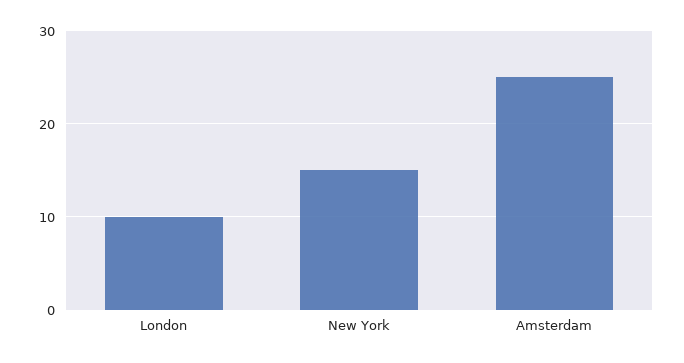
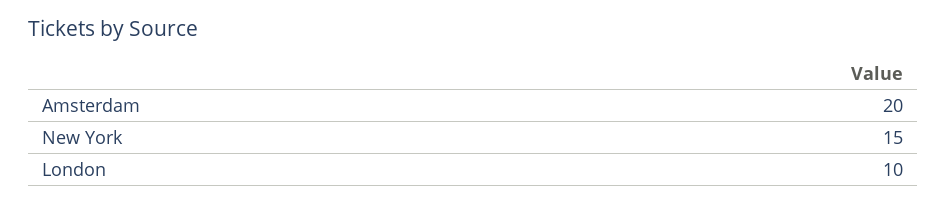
  {
    "London": 10,
    "New York": 15,
-   "Amsterdam": 25
+   "Amsterdam": 20
  }

